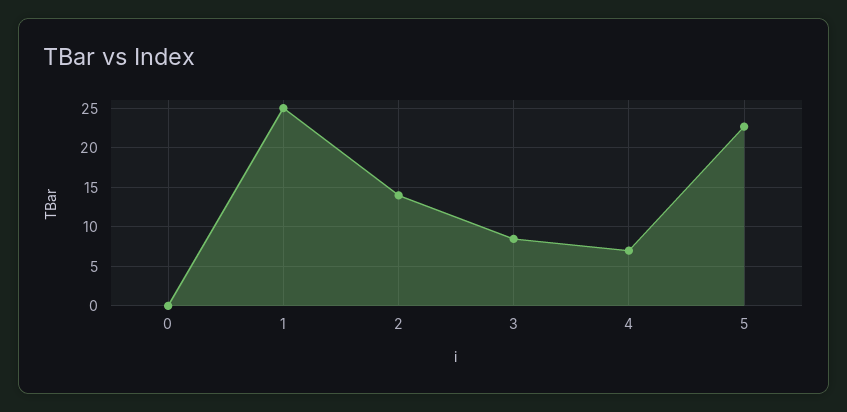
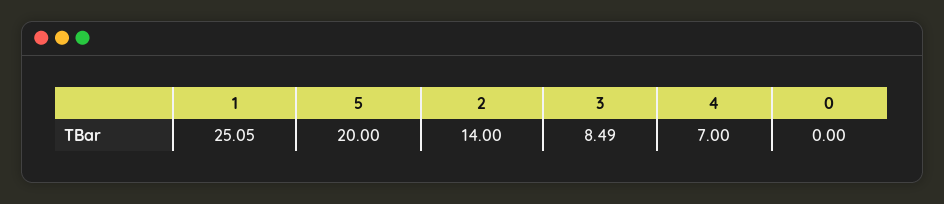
  {
    "0": 0,
    "1": 25.05,
    "2": 14,
    "3": 8.49,
    "4": 7,
-   "5": 23
+   "5": 20
  }

